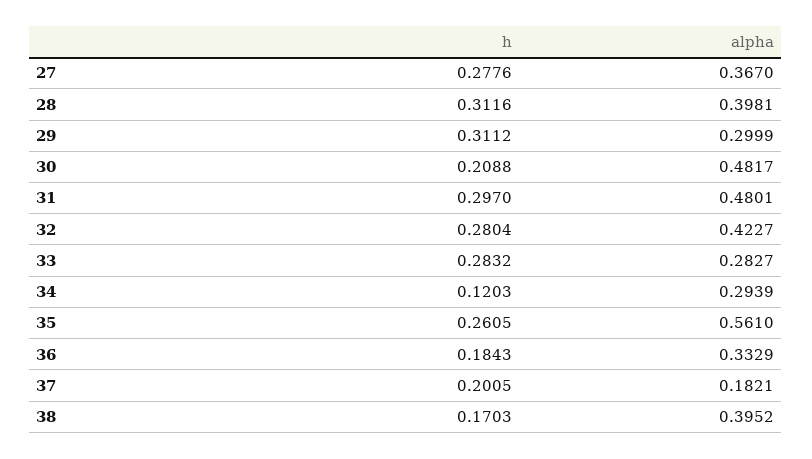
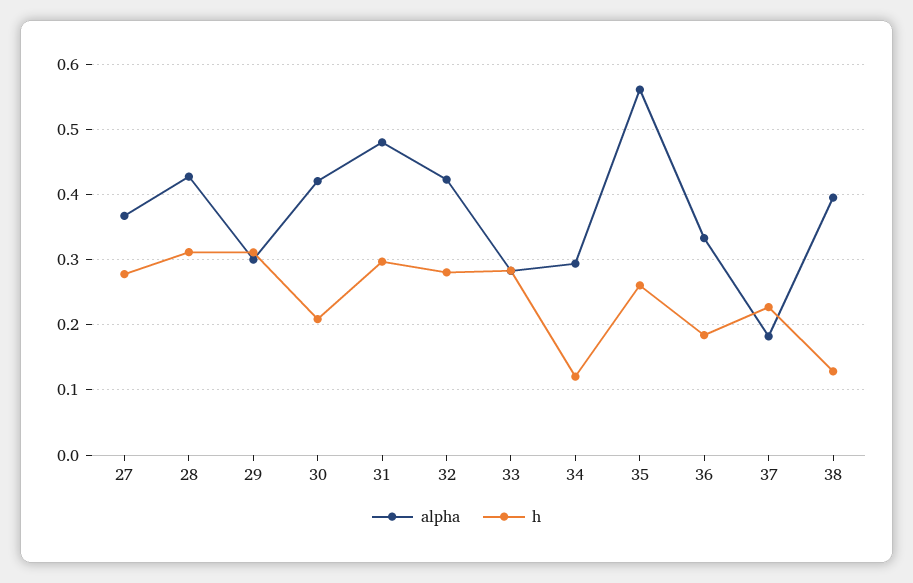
  {
    "h": {
      "27": 0.2776,
      "28": 0.3116,
      "29": 0.3112,
      "30": 0.2088,
      "31": 0.297,
      "32": 0.2804,
      "33": 0.2832,
      "34": 0.1203,
      "35": 0.2605,
      "36": 0.1843,
-     "37": 0.2005,
+     "37": 0.23,
-     "38": 0.1703
+     "38": 0.13
    },
    "alpha": {
      "27": 0.367,
-     "28": 0.3981,
+     "28": 0.43,
      "29": 0.2999,
-     "30": 0.4817,
+     "30": 0.42,
      "31": 0.4801,
      "32": 0.4227,
      "33": 0.2827,
      "34": 0.2939,
      "35": 0.561,
      "36": 0.3329,
      "37": 0.1821,
      "38": 0.3952
    }
  }

